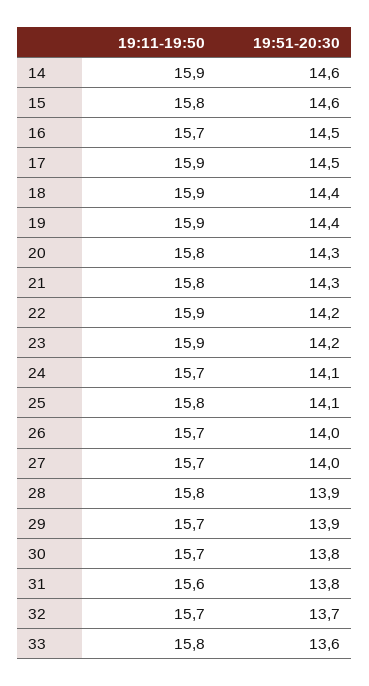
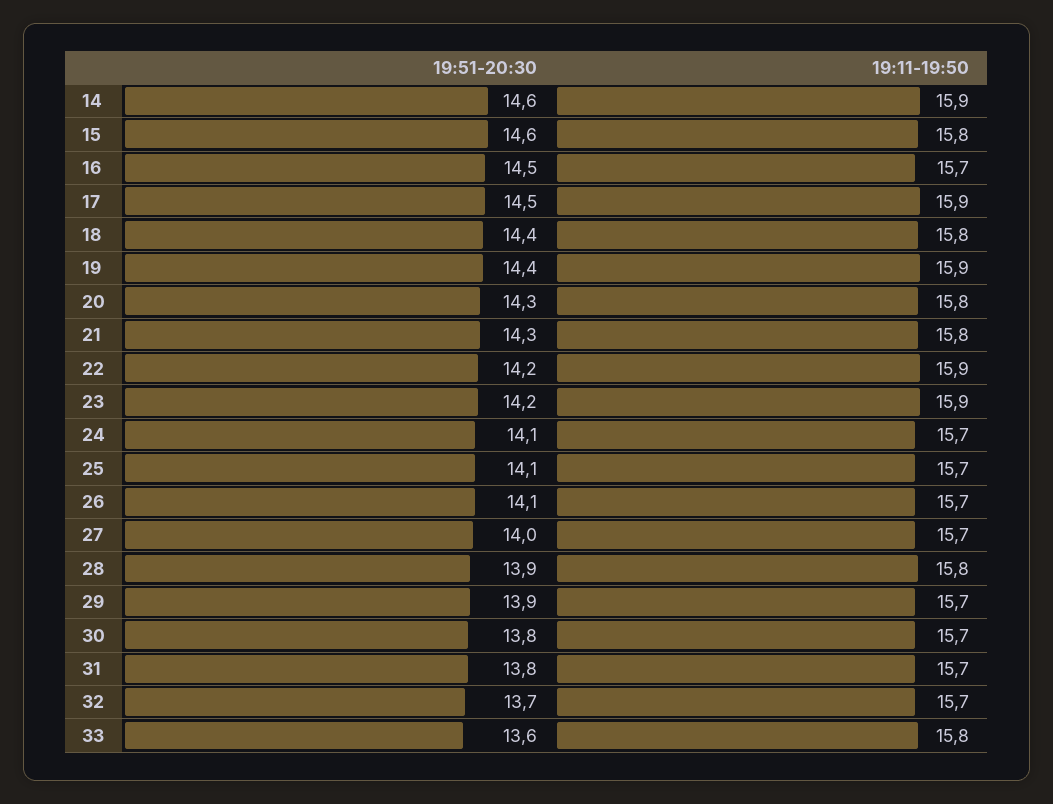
  {
    "19:11-19:50": {
      "14": 15.9,
      "15": 15.8,
      "16": 15.7,
      "17": 15.9,
-     "18": 15.9,
+     "18": 15.8,
      "19": 15.9,
      "20": 15.8,
      "21": 15.8,
      "22": 15.9,
      "23": 15.9,
      "24": 15.7,
-     "25": 15.8,
+     "25": 15.7,
      "26": 15.7,
      "27": 15.7,
      "28": 15.8,
      "29": 15.7,
      "30": 15.7,
-     "31": 15.6,
+     "31": 15.7,
      "32": 15.7,
      "33": 15.8
    },
    "19:51-20:30": {
      "14": 14.6,
      "15": 14.6,
      "16": 14.5,
      "17": 14.5,
      "18": 14.4,
      "19": 14.4,
      "20": 14.3,
      "21": 14.3,
      "22": 14.2,
      "23": 14.2,
      "24": 14.1,
      "25": 14.1,
-     "26": 14,
+     "26": 14.1,
      "27": 14,
      "28": 13.9,
      "29": 13.9,
      "30": 13.8,
      "31": 13.8,
      "32": 13.7,
      "33": 13.6
    }
  }

